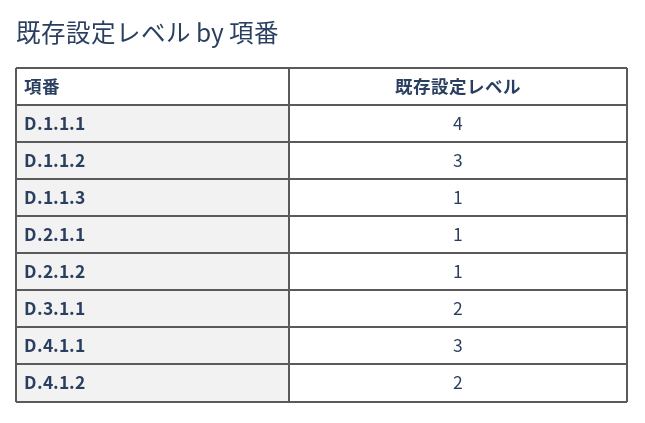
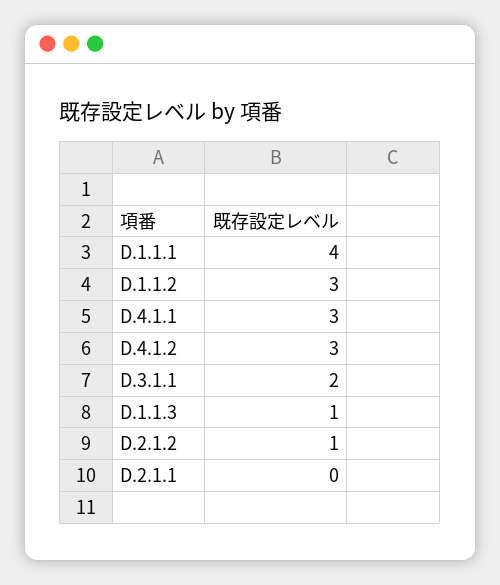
  {
    "D.1.1.1": 4,
    "D.1.1.2": 3,
    "D.1.1.3": 1,
-   "D.2.1.1": 1,
+   "D.2.1.1": 0,
    "D.2.1.2": 1,
    "D.3.1.1": 2,
    "D.4.1.1": 3,
-   "D.4.1.2": 2
+   "D.4.1.2": 3
  }

